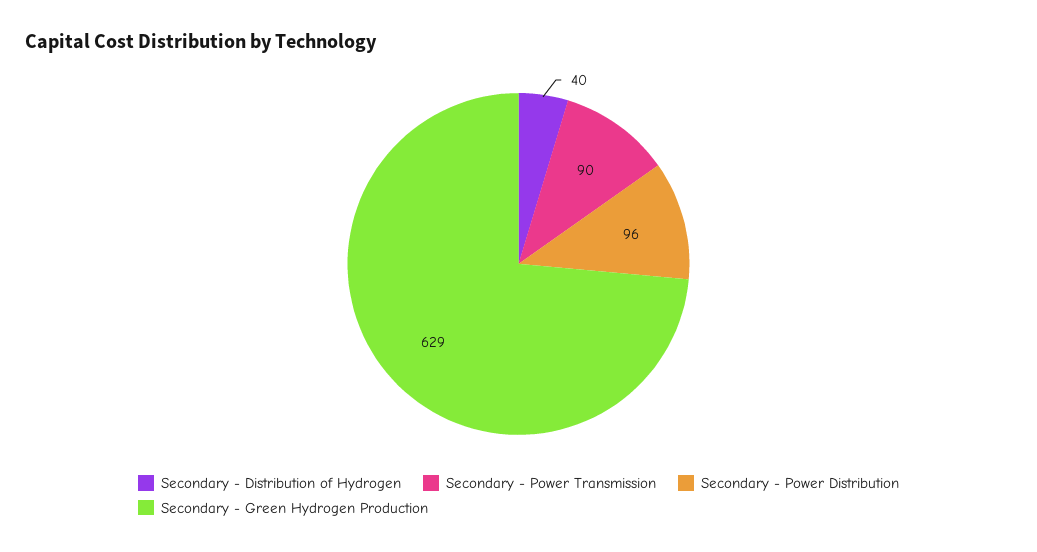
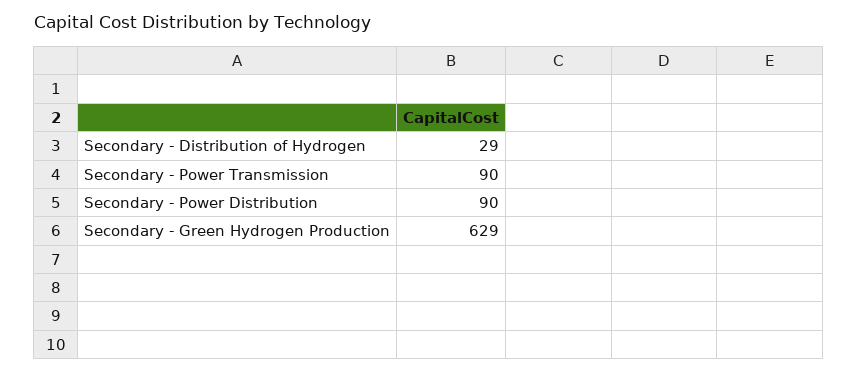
  {
-   "Secondary - Distribution of Hydrogen": 40,
+   "Secondary - Distribution of Hydrogen": 29,
    "Secondary - Power Transmission": 90,
-   "Secondary - Power Distribution": 96,
+   "Secondary - Power Distribution": 90,
    "Secondary - Green Hydrogen Production": 629
  }

